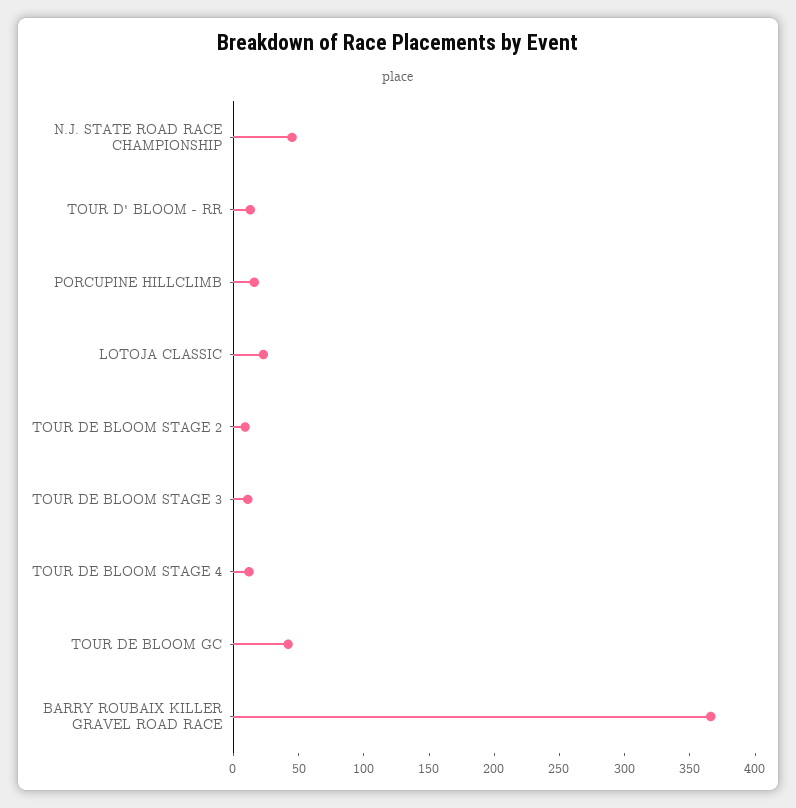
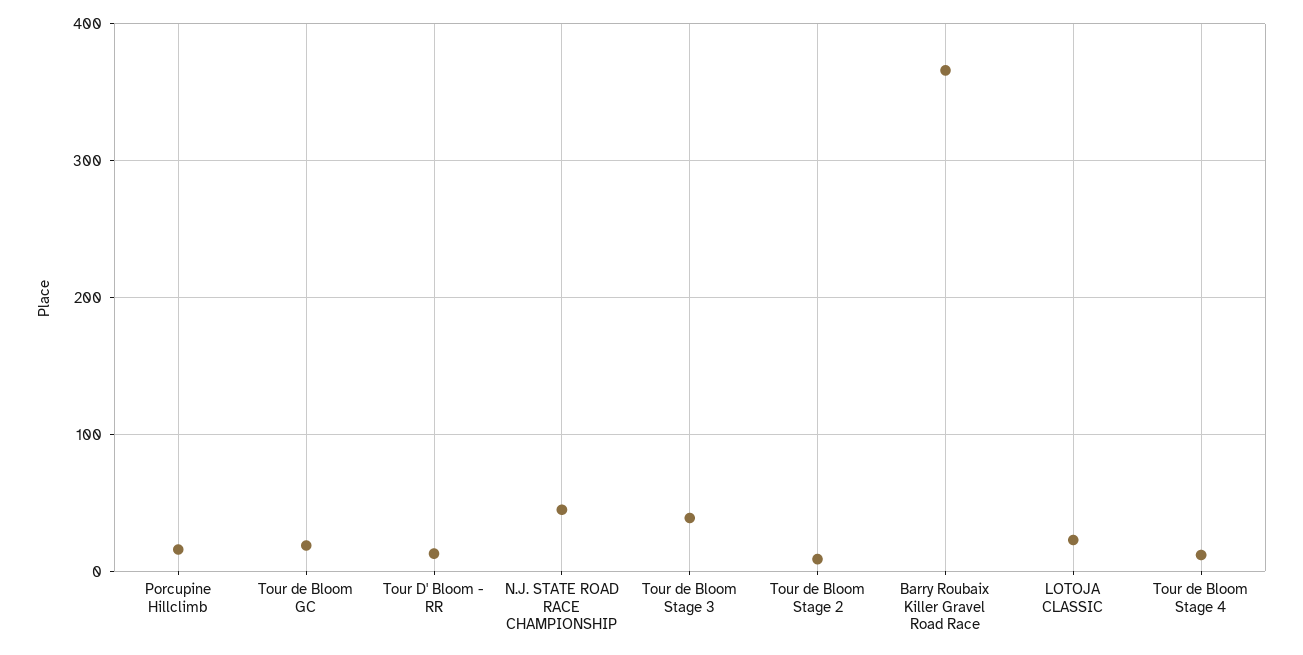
  {
    "N.J. STATE ROAD RACE CHAMPIONSHIP": 50,
    "TOUR D' BLOOM - RR": 10,
    "PORCUPINE HILLCLIMB": 20,
    "LOTOJA CLASSIC": 20,
    "TOUR DE BLOOM STAGE 2": 10,
-   "TOUR DE BLOOM STAGE 3": 10,
+   "TOUR DE BLOOM STAGE 3": 40,
    "TOUR DE BLOOM STAGE 4": 10,
-   "TOUR DE BLOOM GC": 40,
+   "TOUR DE BLOOM GC": 20,
    "BARRY ROUBAIX KILLER GRAVEL ROAD RACE": 370
  }

